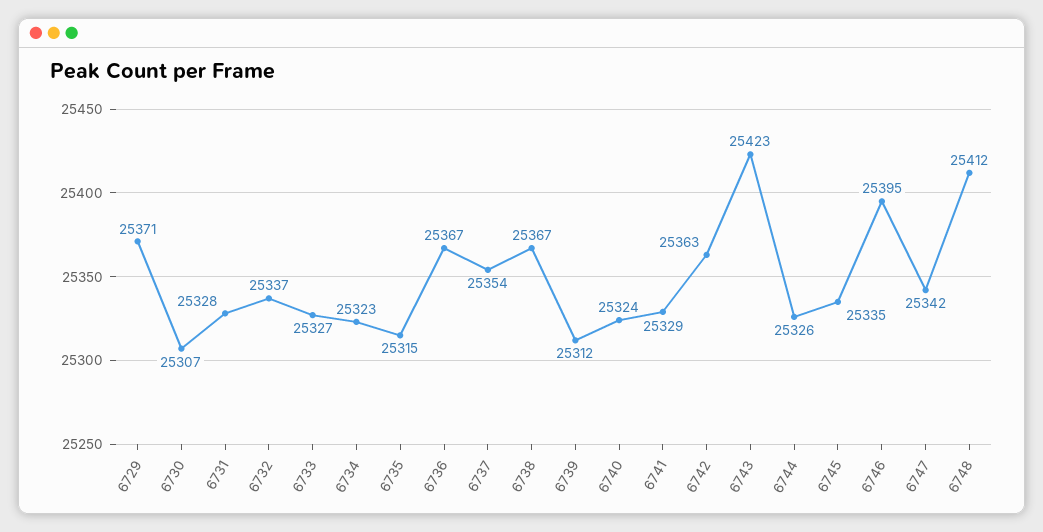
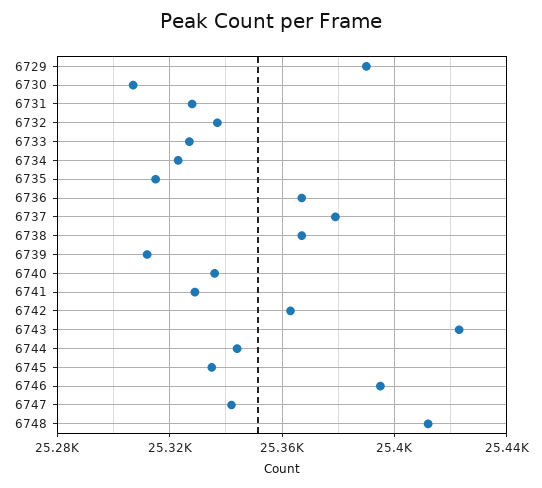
  {
-   "6729": 25371,
+   "6729": 25390,
    "6730": 25307,
    "6731": 25328,
    "6732": 25337,
    "6733": 25327,
    "6734": 25323,
    "6735": 25315,
    "6736": 25367,
-   "6737": 25354,
+   "6737": 25380,
    "6738": 25367,
    "6739": 25312,
-   "6740": 25324,
+   "6740": 25335,
    "6741": 25329,
    "6742": 25363,
    "6743": 25423,
-   "6744": 25326,
+   "6744": 25345,
    "6745": 25335,
    "6746": 25395,
    "6747": 25342,
    "6748": 25412
  }

